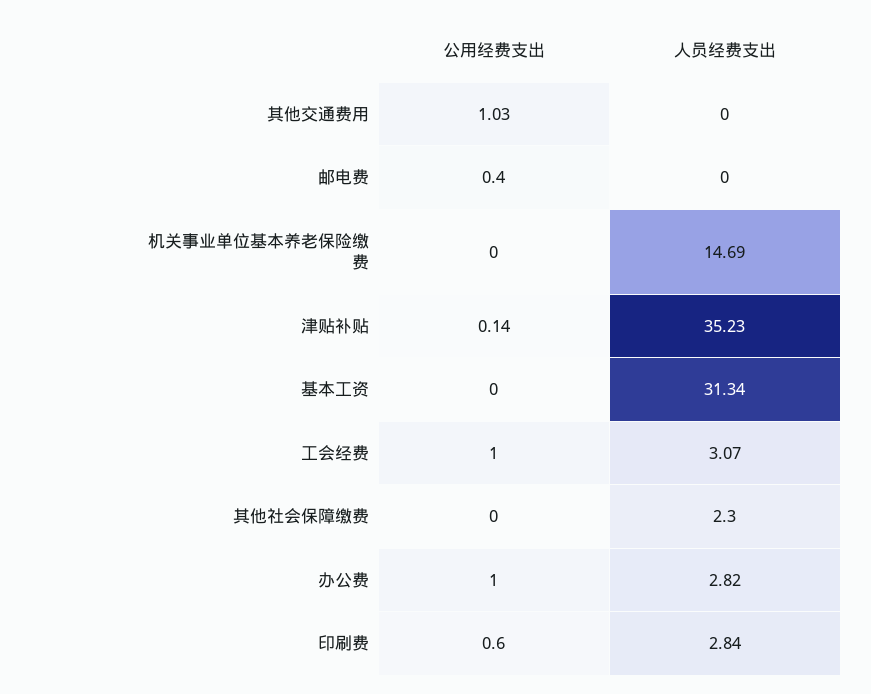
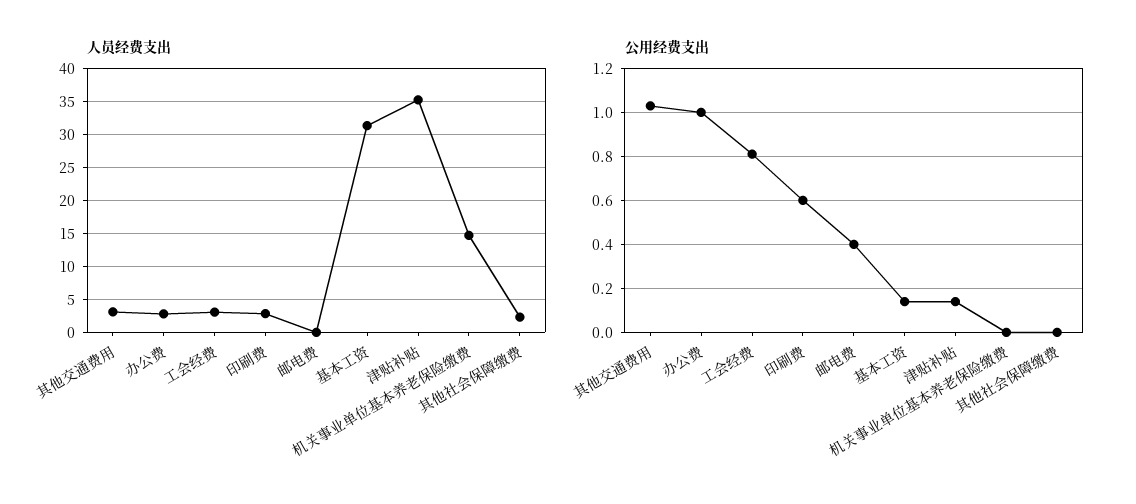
  {
    "公用经费支出": {
      "其他交通费用": 1.03,
      "邮电费": 0.4,
      "机关事业单位基本养老保险缴费": 0,
      "津贴补贴": 0.14,
-     "基本工资": 0,
+     "基本工资": 0.15,
-     "工会经费": 1,
+     "工会经费": 0.8,
      "其他社会保障缴费": 0,
      "办公费": 1,
      "印刷费": 0.6
    },
    "人员经费支出": {
-     "其他交通费用": 0,
+     "其他交通费用": 3,
      "邮电费": 0,
      "机关事业单位基本养老保险缴费": 14.69,
      "津贴补贴": 35.23,
      "基本工资": 31.34,
      "工会经费": 3.07,
      "其他社会保障缴费": 2.3,
      "办公费": 2.82,
      "印刷费": 2.84
    }
  }

